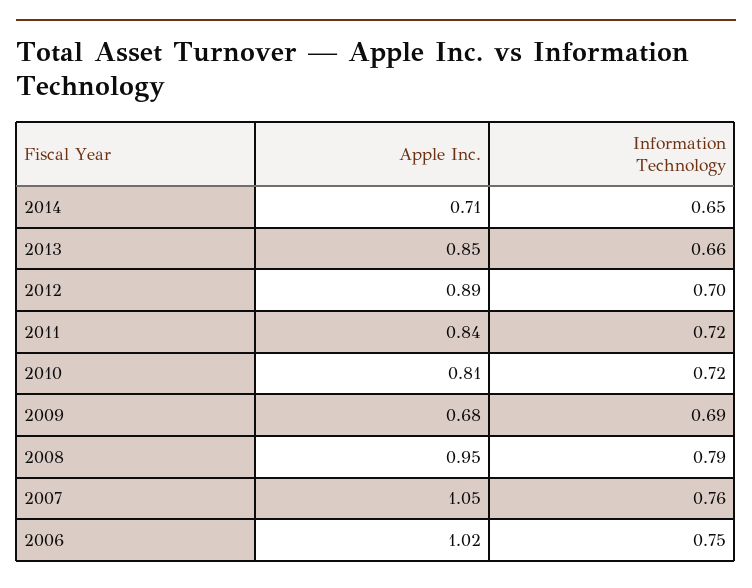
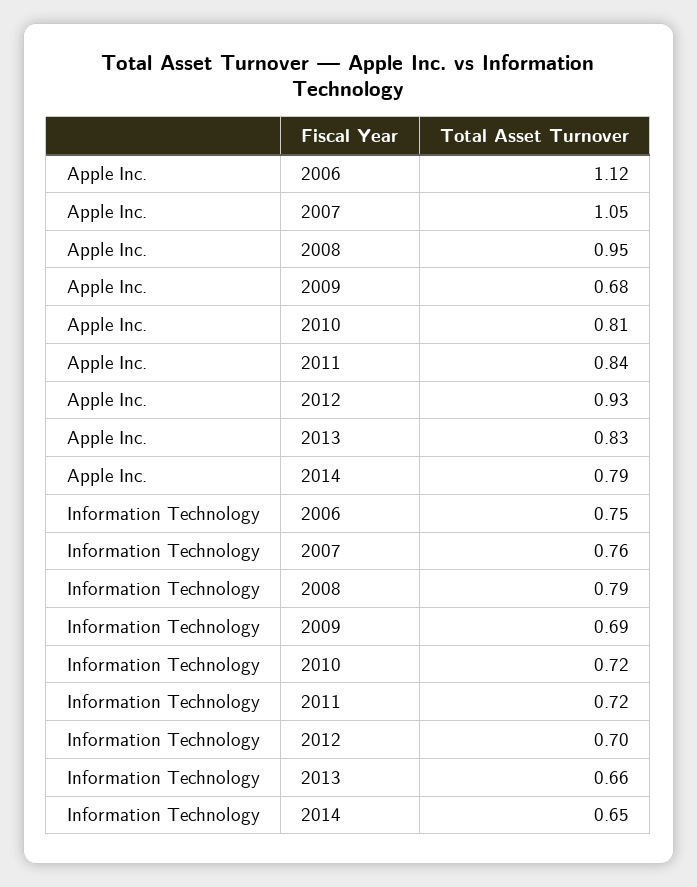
  {
    "Apple Inc.": {
-     "2014": 0.71,
+     "2014": 0.79,
-     "2013": 0.85,
+     "2013": 0.83,
-     "2012": 0.89,
+     "2012": 0.93,
      "2011": 0.84,
      "2010": 0.81,
      "2009": 0.68,
      "2008": 0.95,
      "2007": 1.05,
-     "2006": 1.02
+     "2006": 1.12
    },
    "Information Technology": {
      "2014": 0.65,
      "2013": 0.66,
      "2012": 0.7,
      "2011": 0.72,
      "2010": 0.72,
      "2009": 0.69,
      "2008": 0.79,
      "2007": 0.76,
      "2006": 0.75
    }
  }

